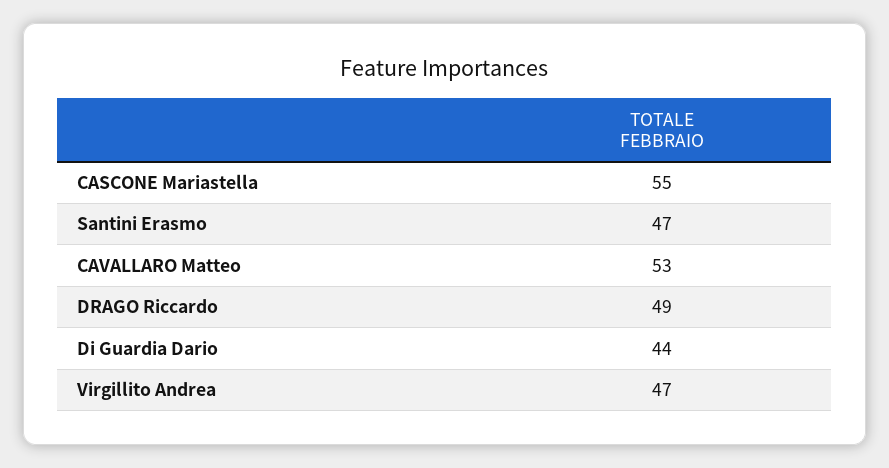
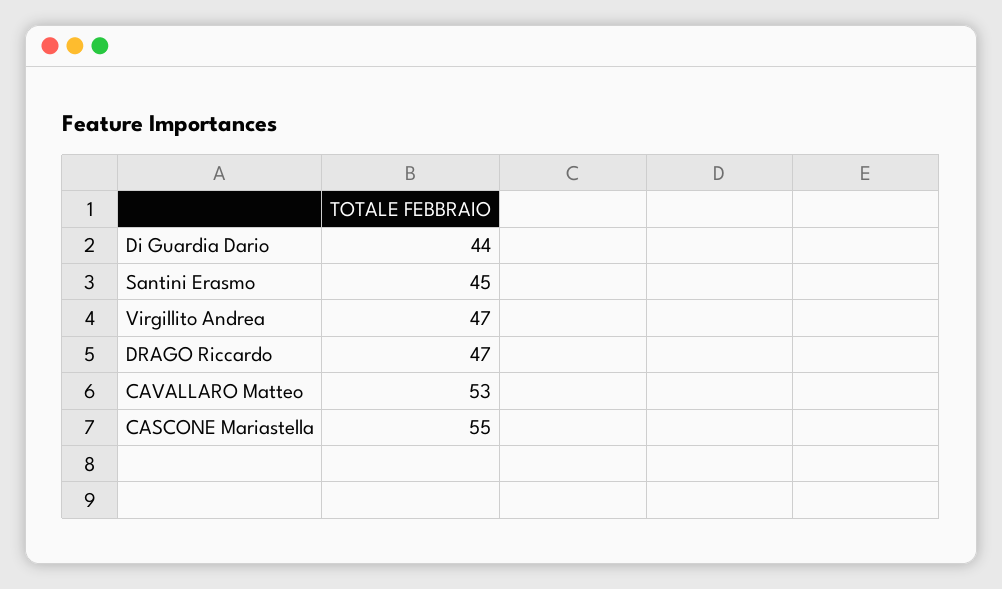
  {
    "CASCONE Mariastella": 55,
-   "Santini Erasmo": 47,
+   "Santini Erasmo": 45,
    "CAVALLARO Matteo": 53,
-   "DRAGO Riccardo": 49,
+   "DRAGO Riccardo": 47,
    "Di Guardia Dario": 44,
    "Virgillito Andrea": 47
  }

